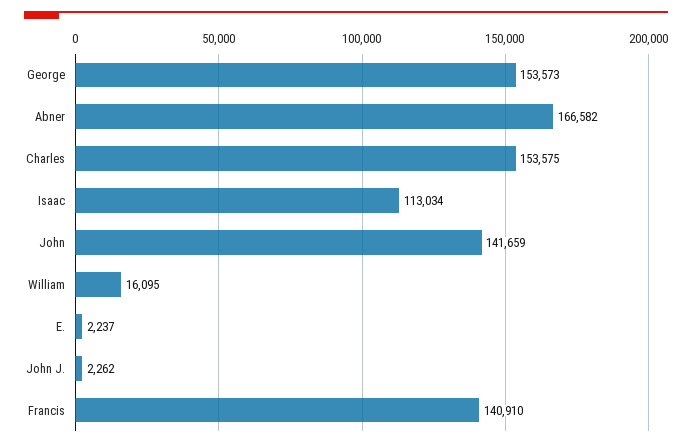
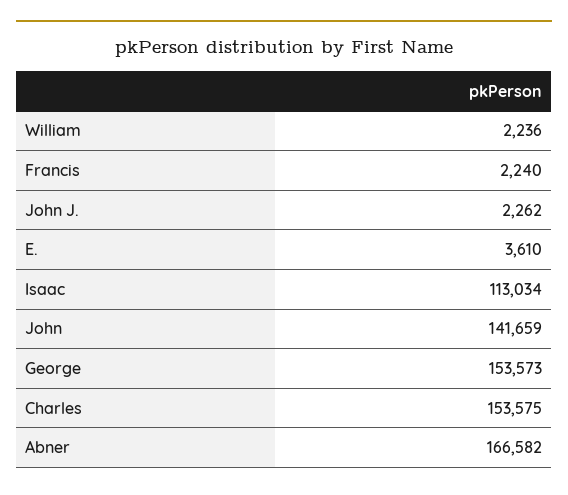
  {
    "George": 153573,
    "Abner": 166582,
    "Charles": 153575,
    "Isaac": 113034,
    "John": 141659,
-   "William": 16095,
+   "William": 2236,
-   "E.": 2237,
+   "E.": 3610,
    "John J.": 2262,
-   "Francis": 140910
+   "Francis": 2240
  }

